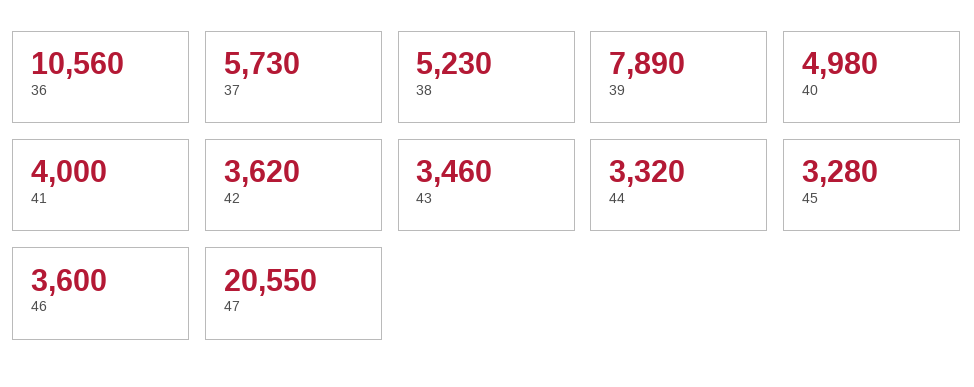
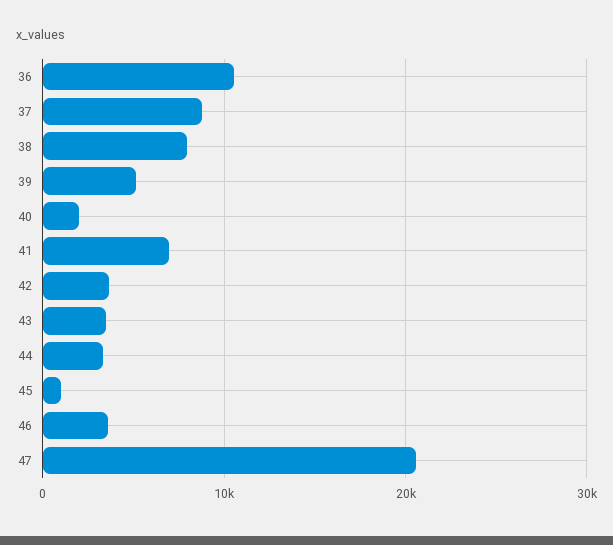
  {
    "36": 10560,
-   "37": 5730,
+   "37": 9000,
-   "38": 5230,
+   "38": 8000,
-   "39": 7890,
+   "39": 5000,
-   "40": 4980,
+   "40": 2000,
-   "41": 4000,
+   "41": 7000,
    "42": 3620,
    "43": 3460,
    "44": 3320,
-   "45": 3280,
+   "45": 1000,
    "46": 3600,
    "47": 20550
  }

